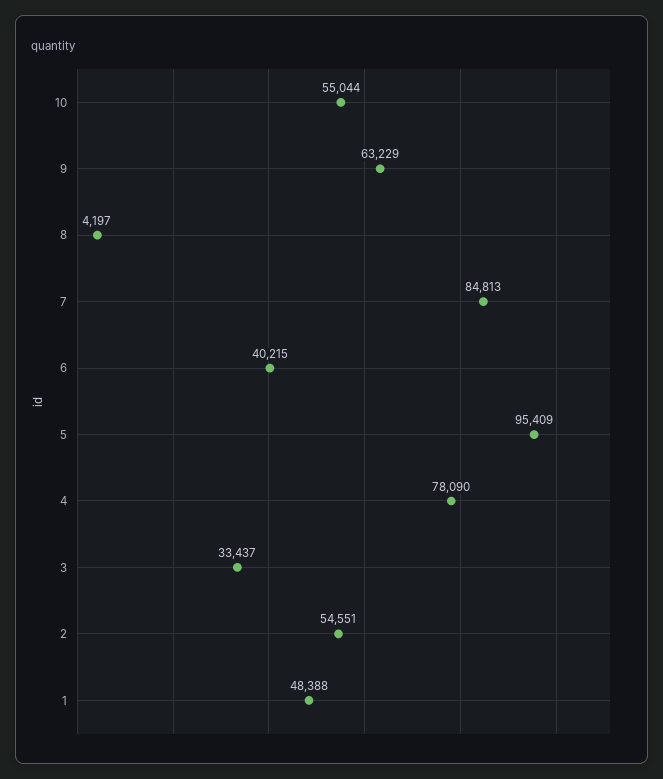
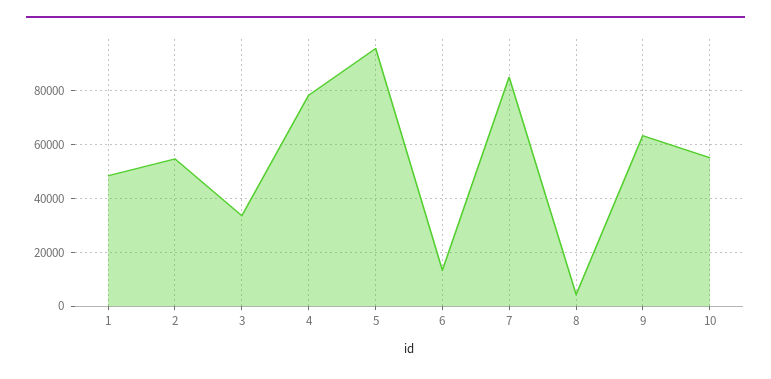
  {
    "10": 55044,
    "9": 63229,
    "8": 4197,
    "7": 84813,
-   "6": 40215,
+   "6": 12500,
    "5": 95409,
    "4": 78090,
    "3": 33437,
    "2": 54551,
    "1": 48388
  }

